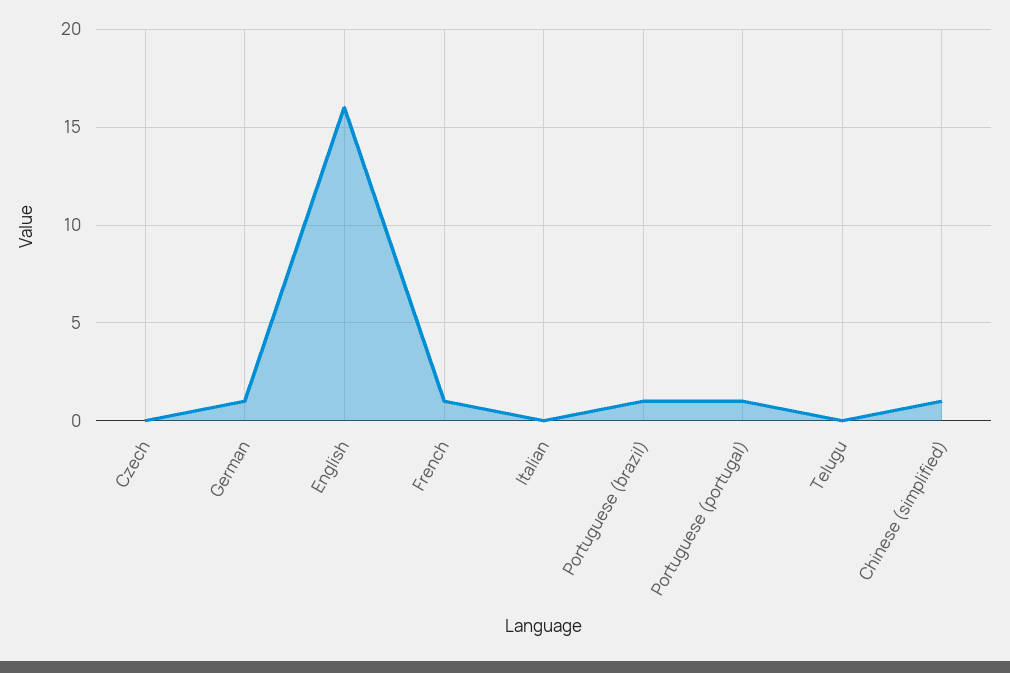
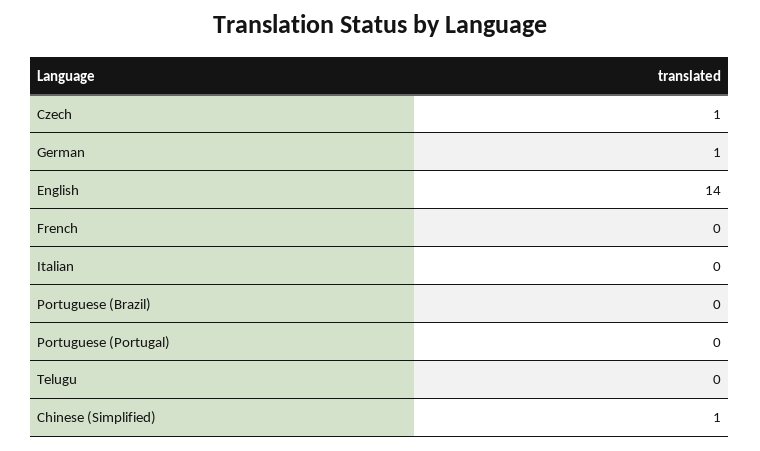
  {
-   "Czech": 0,
+   "Czech": 1,
    "German": 1,
-   "English": 16,
+   "English": 14,
-   "French": 1,
+   "French": 0,
    "Italian": 0,
-   "Portuguese (brazil)": 1,
+   "Portuguese (brazil)": 0,
-   "Portuguese (portugal)": 1,
+   "Portuguese (portugal)": 0,
    "Telugu": 0,
    "Chinese (simplified)": 1
  }

